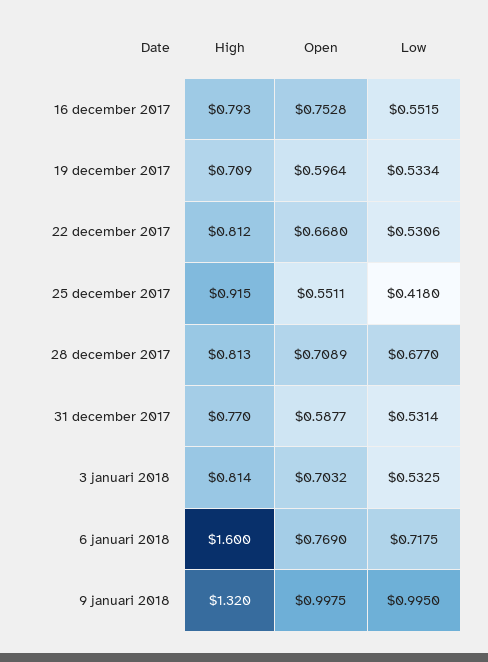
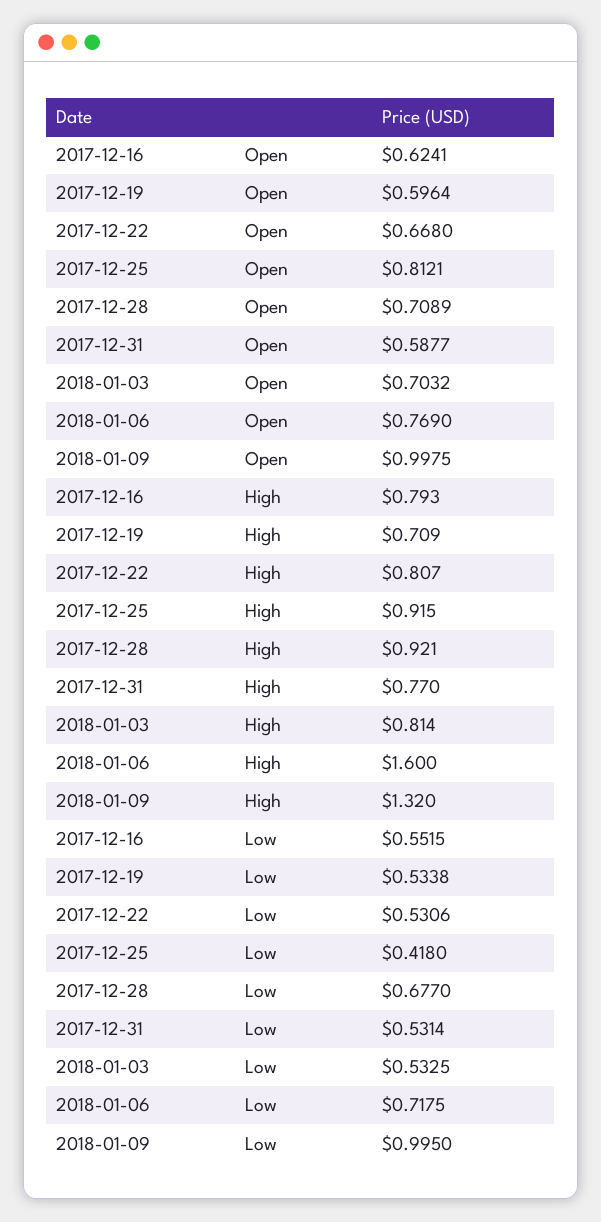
  {
    "High": {
      "16 december 2017": 0.793,
      "19 december 2017": 0.709,
-     "22 december 2017": 0.812,
+     "22 december 2017": 0.807,
      "25 december 2017": 0.915,
-     "28 december 2017": 0.813,
+     "28 december 2017": 0.921,
      "31 december 2017": 0.77,
      "3 januari 2018": 0.814,
      "6 januari 2018": 1.6,
      "9 januari 2018": 1.32
    },
    "Open": {
-     "16 december 2017": 0.7528,
+     "16 december 2017": 0.6241,
      "19 december 2017": 0.5964,
      "22 december 2017": 0.668,
-     "25 december 2017": 0.5511,
+     "25 december 2017": 0.8121,
      "28 december 2017": 0.7089,
      "31 december 2017": 0.5877,
      "3 januari 2018": 0.7032,
      "6 januari 2018": 0.769,
      "9 januari 2018": 0.9975
    },
    "Low": {
      "16 december 2017": 0.5515,
-     "19 december 2017": 0.5334,
+     "19 december 2017": 0.5338,
      "22 december 2017": 0.5306,
      "25 december 2017": 0.418,
      "28 december 2017": 0.677,
      "31 december 2017": 0.5314,
      "3 januari 2018": 0.5325,
      "6 januari 2018": 0.7175,
      "9 januari 2018": 0.995
    }
  }

